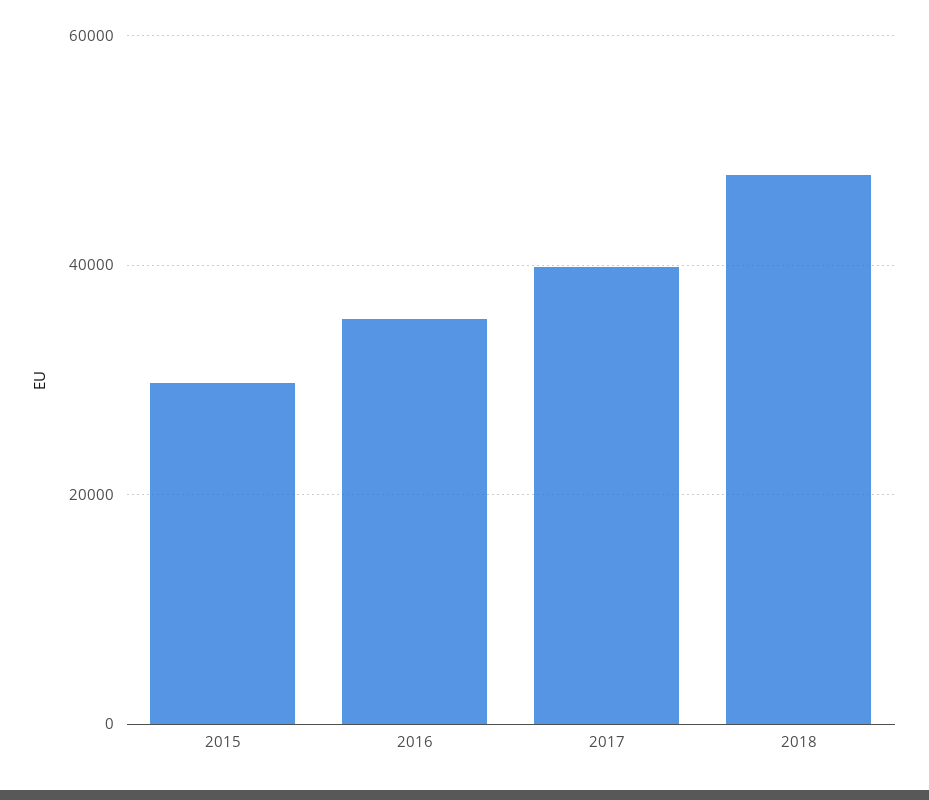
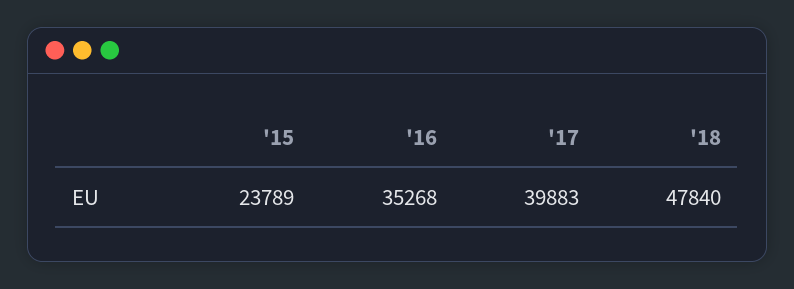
  {
-   "2015": 30000,
+   "2015": 23789,
    "2016": 35268,
    "2017": 39883,
    "2018": 47840
  }

